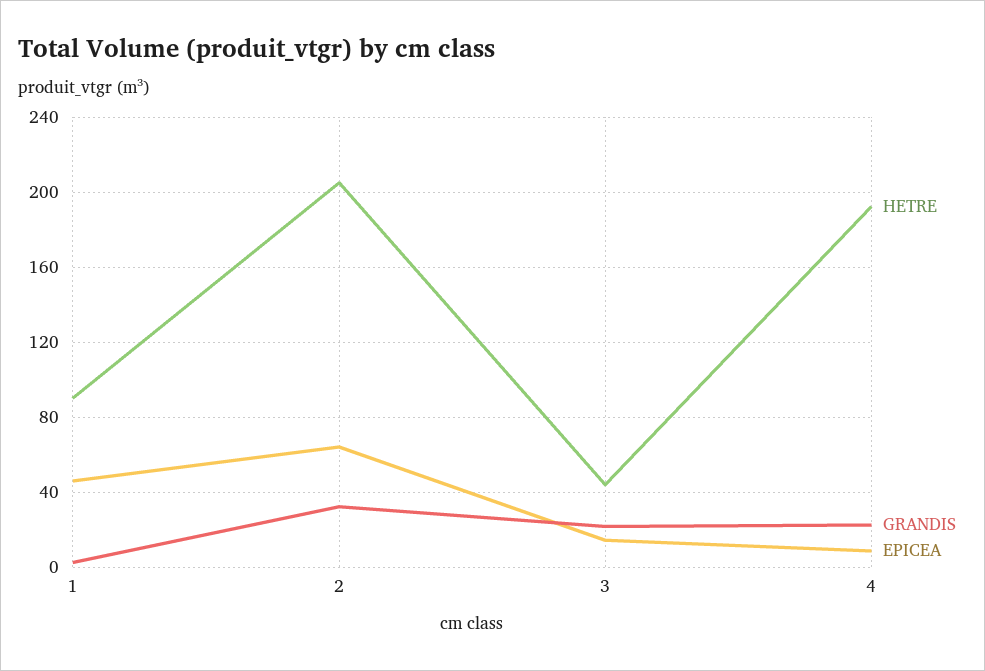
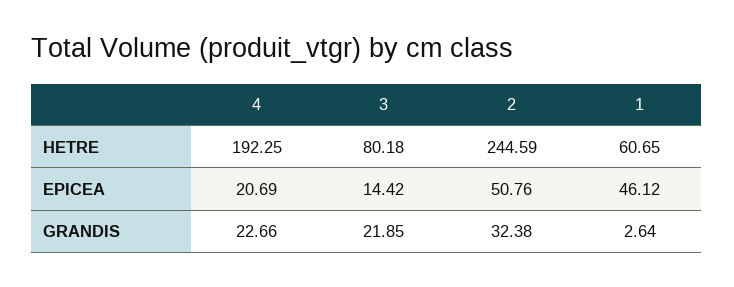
  {
    "HETRE": {
-     "1": 90,
+     "1": 60.65,
-     "2": 205,
+     "2": 244.59,
-     "3": 45,
+     "3": 80.18,
      "4": 192.25
    },
    "GRANDIS": {
      "1": 2.64,
      "2": 32.38,
      "3": 21.85,
      "4": 22.66
    },
    "EPICEA": {
      "1": 46.12,
-     "2": 65,
+     "2": 50.76,
      "3": 14.42,
-     "4": 10
+     "4": 20.69
    }
  }

